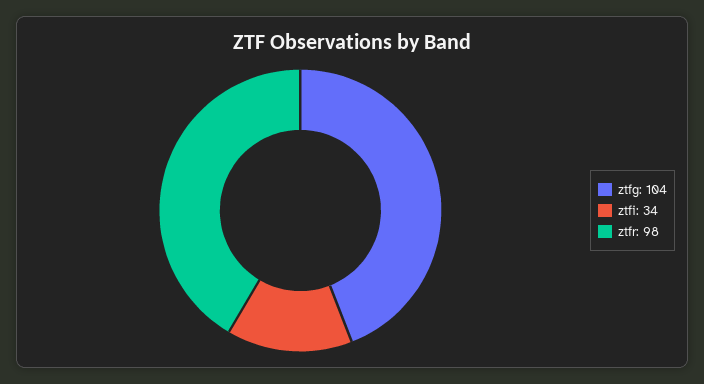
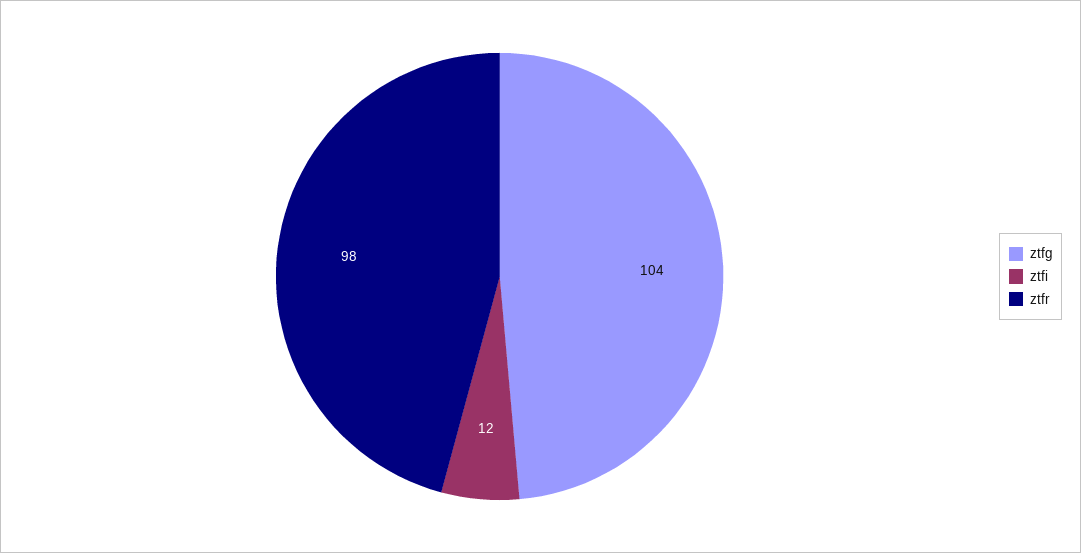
  {
    "ztfg": 104,
-   "ztfi": 34,
+   "ztfi": 12,
    "ztfr": 98
  }

